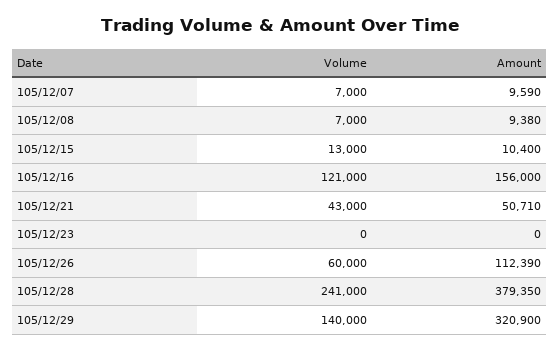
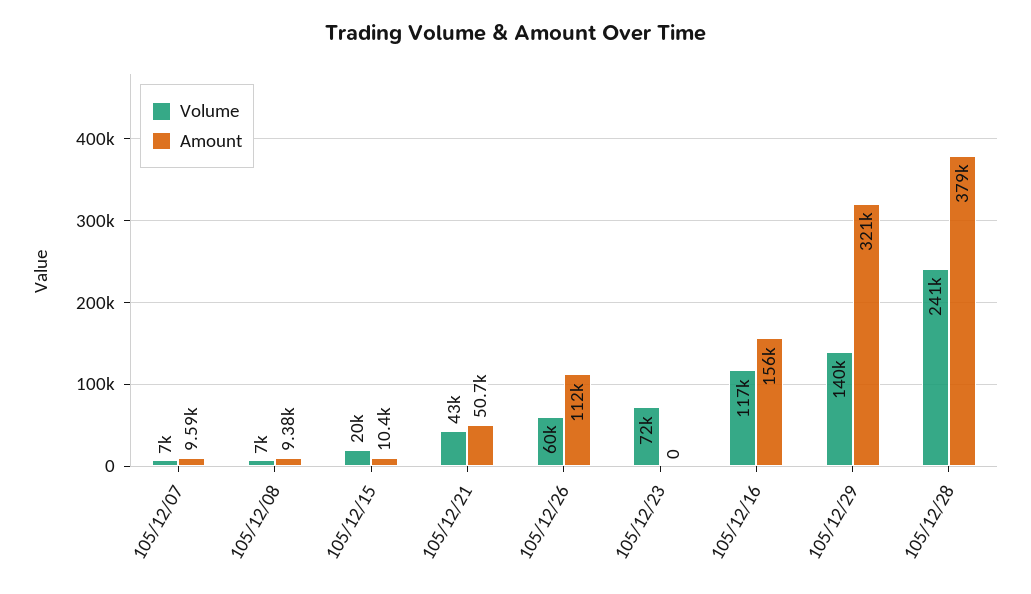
  {
    "Volume": {
      "105/12/07": 7000,
      "105/12/08": 7000,
-     "105/12/15": 13000,
+     "105/12/15": 20000,
-     "105/12/16": 121000,
+     "105/12/16": 117000,
      "105/12/21": 43000,
-     "105/12/23": 0,
+     "105/12/23": 72000,
      "105/12/26": 60000,
      "105/12/28": 241000,
      "105/12/29": 140000
    },
    "Amount": {
      "105/12/07": 9590,
      "105/12/08": 9380,
      "105/12/15": 10400,
      "105/12/16": 156000,
      "105/12/21": 50710,
      "105/12/23": 0,
      "105/12/26": 112390,
      "105/12/28": 379350,
      "105/12/29": 320900
    }
  }

